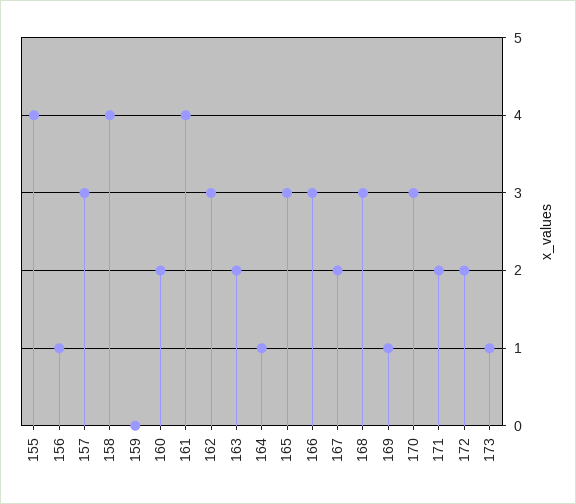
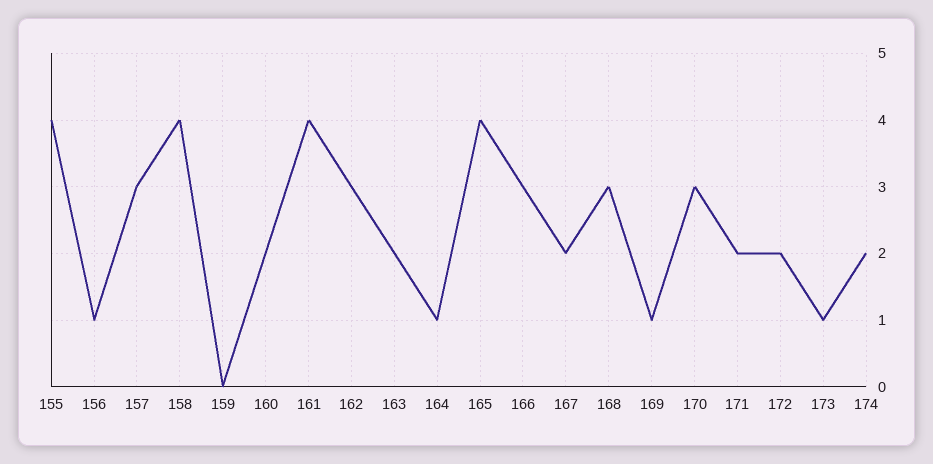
  {
    "155": 4,
    "156": 1,
    "157": 3,
    "158": 4,
    "159": 0,
    "160": 2,
    "161": 4,
    "162": 3,
    "163": 2,
    "164": 1,
-   "165": 3,
+   "165": 4,
    "166": 3,
    "167": 2,
    "168": 3,
    "169": 1,
    "170": 3,
    "171": 2,
    "172": 2,
-   "173": 1
+   "173": 1,
+   "174": 2
  }

